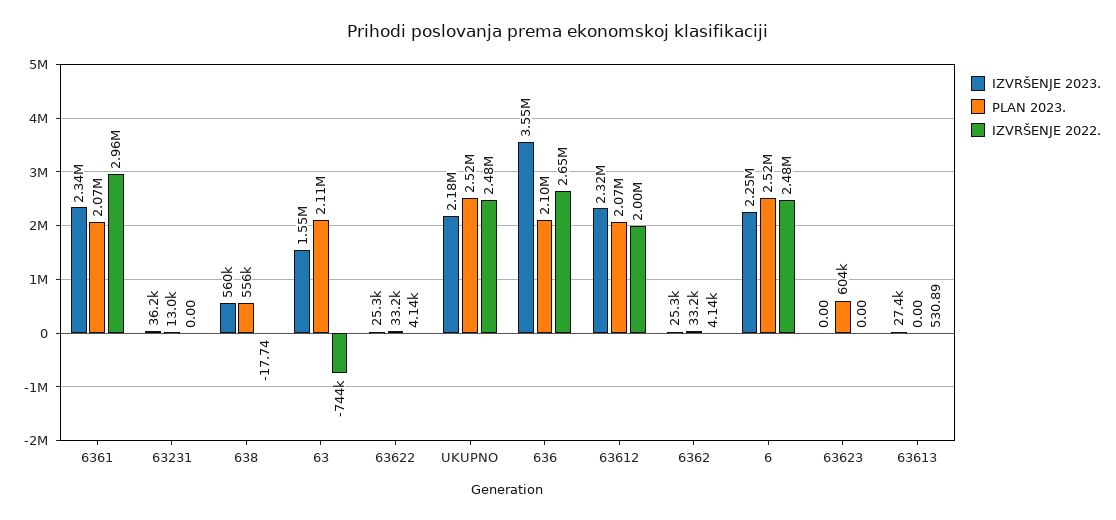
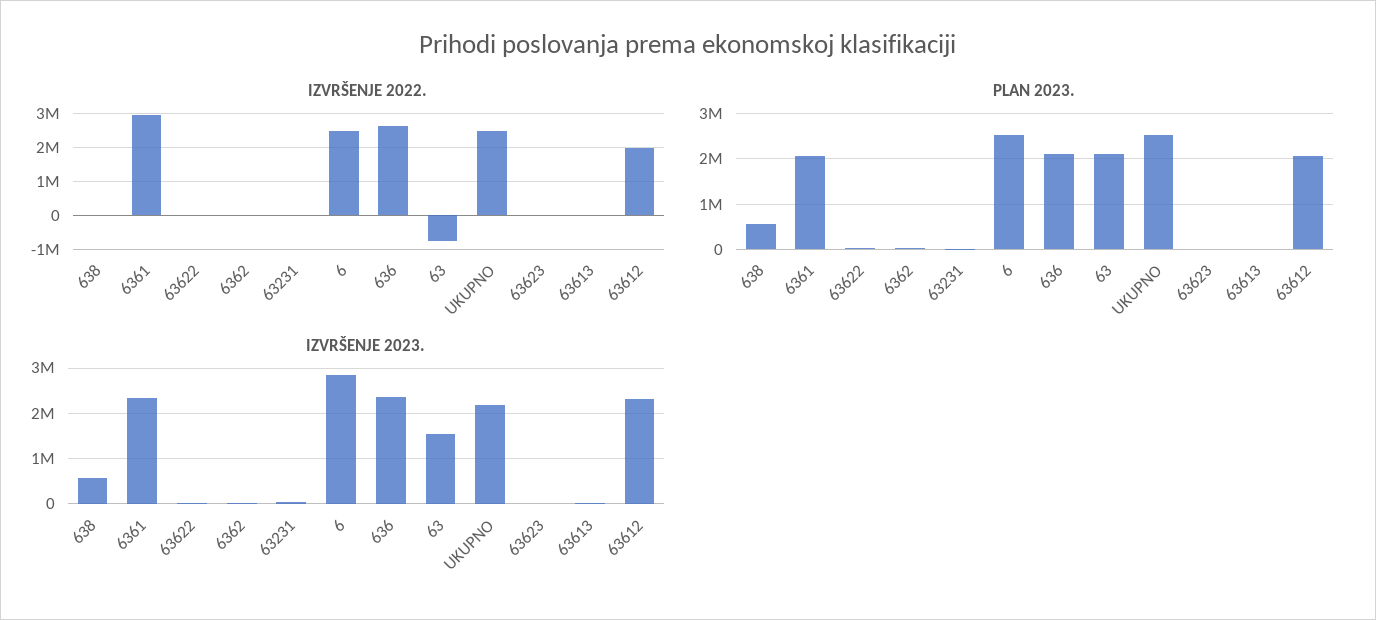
  {
    "IZVRŠENJE 2023.": {
      "6361": 2340000,
      "63231": 36200,
      "638": 560000,
      "63": 1550000,
      "63622": 25300,
      "UKUPNO": 2180000,
-     "636": 3550000,
+     "636": 2400000,
      "63612": 2320000,
      "6362": 25300,
-     "6": 2250000,
+     "6": 2800000,
      "63623": 0,
      "63613": 27400
    },
    "PLAN 2023.": {
      "6361": 2070000,
      "63231": 13000,
      "638": 556000,
      "63": 2110000,
      "63622": 33200,
      "UKUPNO": 2520000,
      "636": 2100000,
      "63612": 2070000,
      "6362": 33200,
      "6": 2520000,
-     "63623": 604000,
+     "63623": 0,
      "63613": 0
    },
    "IZVRŠENJE 2022.": {
      "6361": 2960000,
      "63231": 0,
      "638": -17.74,
      "63": -744000,
      "63622": 4140,
      "UKUPNO": 2480000,
      "636": 2650000,
      "63612": 2000000,
      "6362": 4140,
      "6": 2480000,
      "63623": 0,
      "63613": 530.89
    }
  }

